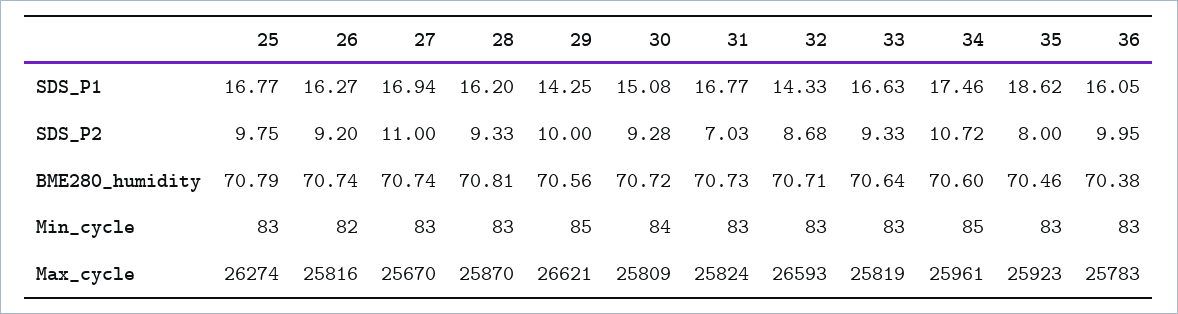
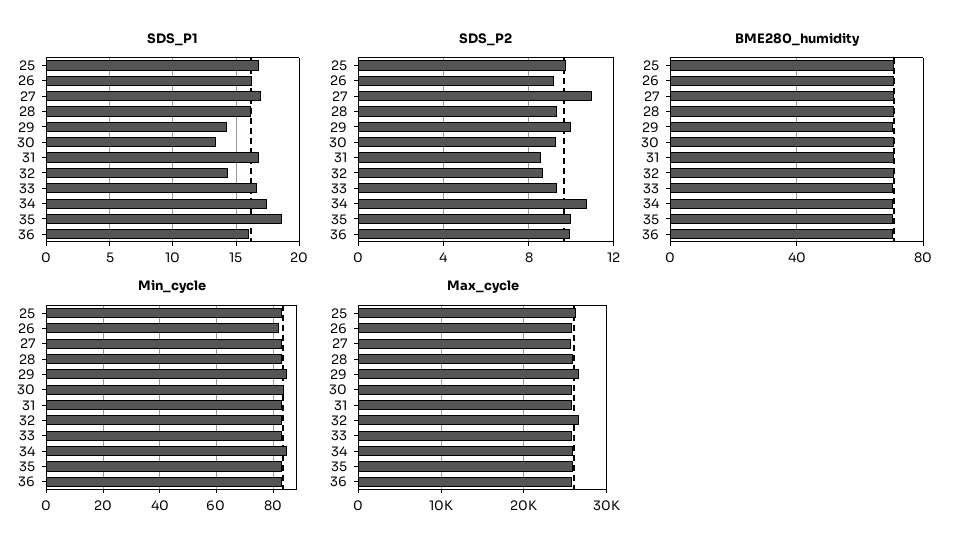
  {
    "SDS_P1": {
      "25": 16.77,
      "26": 16.27,
      "27": 16.94,
      "28": 16.2,
      "29": 14.25,
-     "30": 15.08,
+     "30": 13.5,
      "31": 16.77,
      "32": 14.33,
      "33": 16.63,
      "34": 17.46,
      "35": 18.62,
      "36": 16.05
    },
    "SDS_P2": {
      "25": 9.75,
      "26": 9.2,
      "27": 11,
      "28": 9.33,
      "29": 10,
      "30": 9.28,
-     "31": 7.03,
+     "31": 8.5,
      "32": 8.68,
      "33": 9.33,
      "34": 10.72,
-     "35": 8,
+     "35": 10,
      "36": 9.95
    },
    "BME280_humidity": {
      "25": 70.79,
      "26": 70.74,
      "27": 70.74,
      "28": 70.81,
      "29": 70.56,
      "30": 70.72,
      "31": 70.73,
      "32": 70.71,
      "33": 70.64,
      "34": 70.6,
      "35": 70.46,
      "36": 70.38
    },
    "Min_cycle": {
      "25": 83,
      "26": 82,
      "27": 83,
      "28": 83,
      "29": 85,
      "30": 84,
      "31": 83,
      "32": 83,
      "33": 83,
      "34": 85,
      "35": 83,
      "36": 83
    },
    "Max_cycle": {
      "25": 26274,
      "26": 25816,
      "27": 25670,
      "28": 25870,
      "29": 26621,
      "30": 25809,
      "31": 25824,
      "32": 26593,
      "33": 25819,
      "34": 25961,
      "35": 25923,
      "36": 25783
    }
  }

